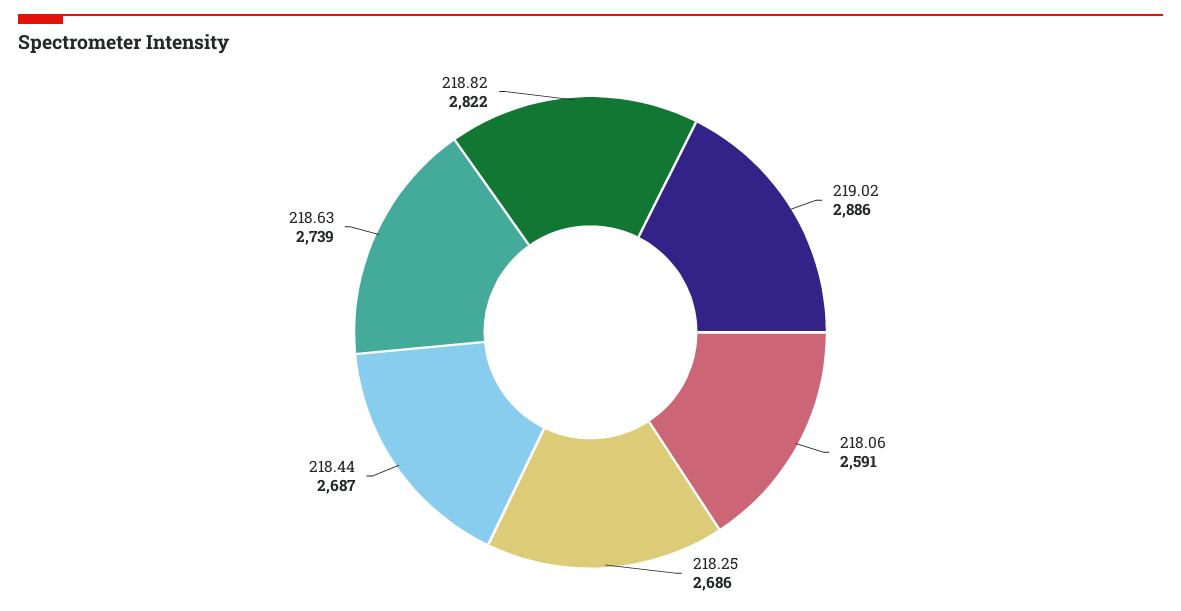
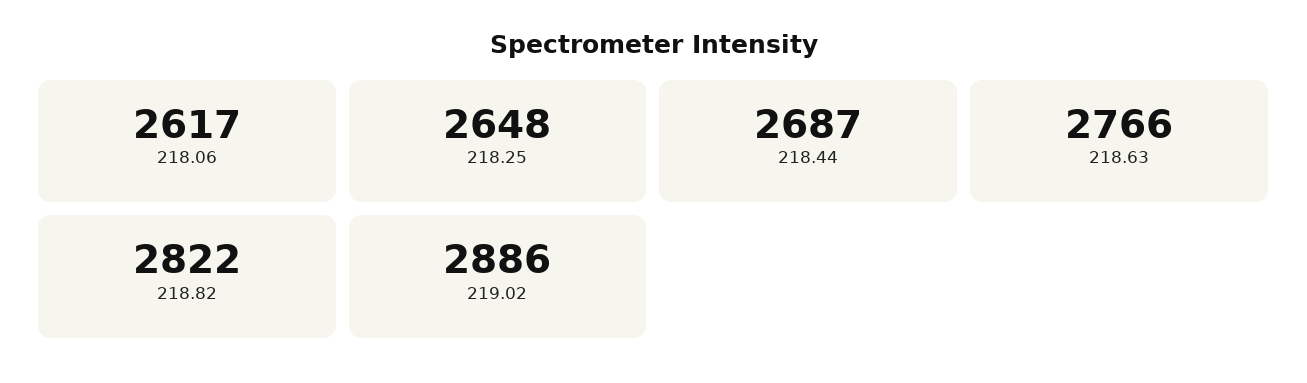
  {
    "219.02": 2886,
-   "218.06": 2591,
+   "218.06": 2617,
-   "218.25": 2686,
+   "218.25": 2648,
    "218.44": 2687,
-   "218.63": 2739,
+   "218.63": 2766,
    "218.82": 2822
  }

